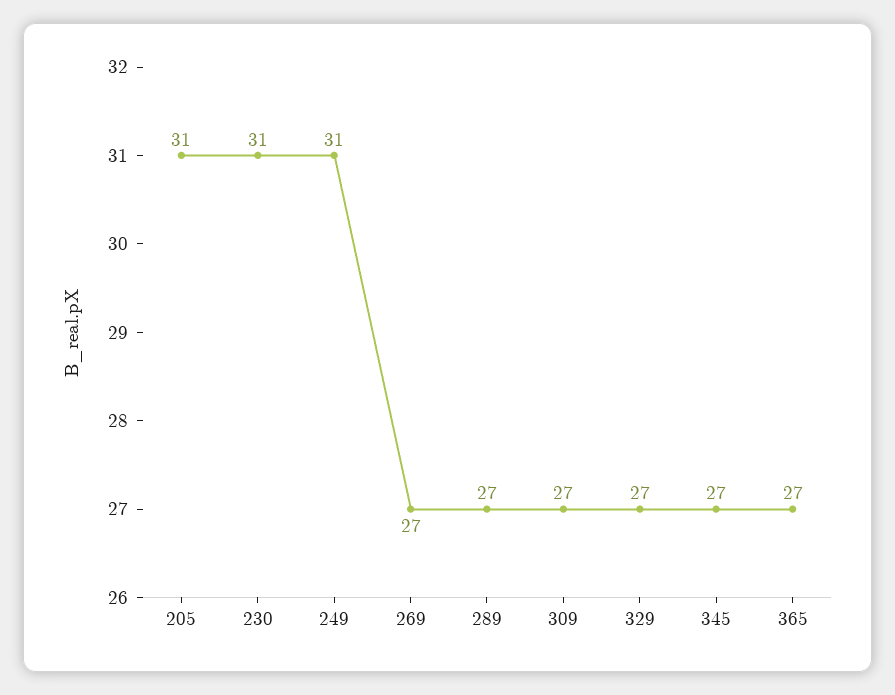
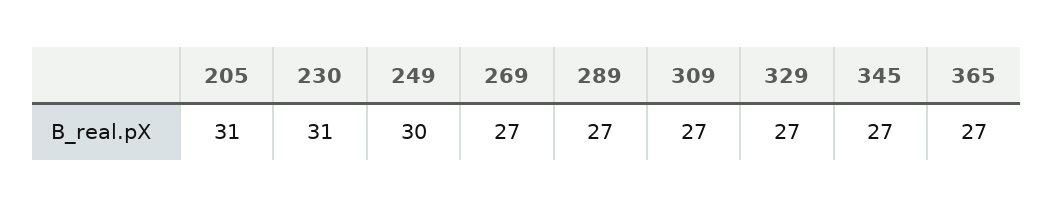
  {
    "205": 31,
    "230": 31,
-   "249": 31,
+   "249": 30,
    "269": 27,
    "289": 27,
    "309": 27,
    "329": 27,
    "345": 27,
    "365": 27
  }

